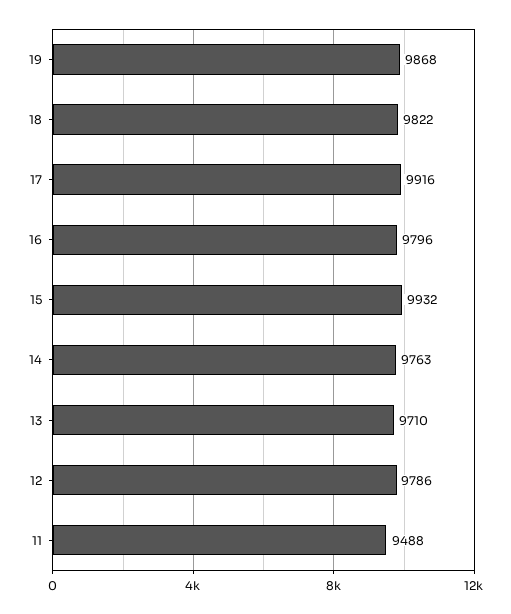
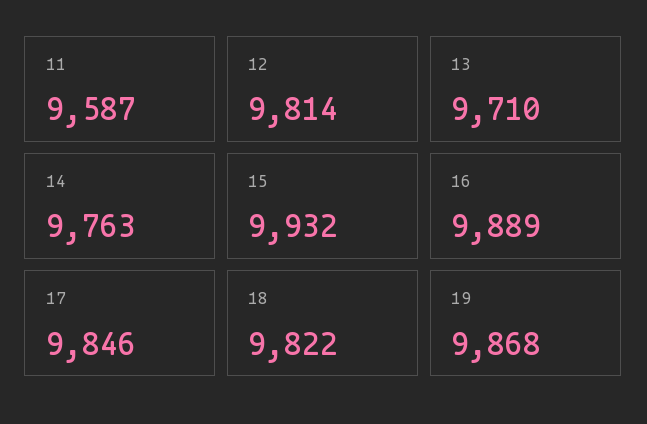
  {
    "19": 9868,
    "18": 9822,
-   "17": 9916,
+   "17": 9846,
-   "16": 9796,
+   "16": 9889,
    "15": 9932,
    "14": 9763,
    "13": 9710,
-   "12": 9786,
+   "12": 9814,
-   "11": 9488
+   "11": 9587
  }

